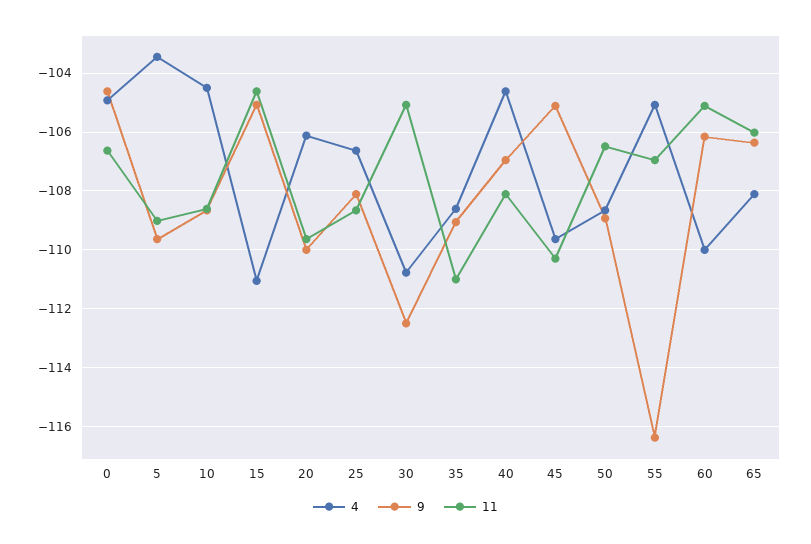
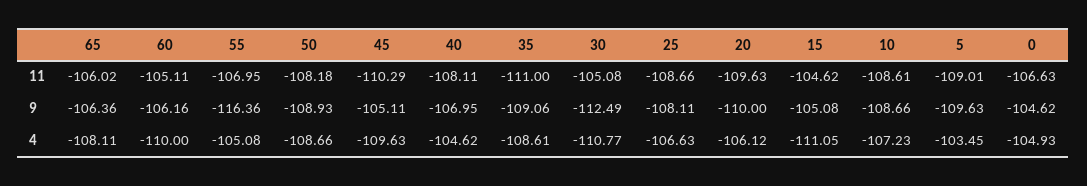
  {
    "4": {
      "0": -104.93,
      "5": -103.45,
-     "10": -104.5,
+     "10": -107.23,
      "15": -111.05,
      "20": -106.12,
      "25": -106.63,
      "30": -110.77,
      "35": -108.61,
      "40": -104.62,
      "45": -109.63,
      "50": -108.66,
      "55": -105.08,
      "60": -110,
      "65": -108.11
    },
    "9": {
      "0": -104.62,
      "5": -109.63,
      "10": -108.66,
      "15": -105.08,
      "20": -110,
      "25": -108.11,
      "30": -112.49,
      "35": -109.06,
      "40": -106.95,
      "45": -105.11,
      "50": -108.93,
      "55": -116.36,
      "60": -106.16,
      "65": -106.36
    },
    "11": {
      "0": -106.63,
      "5": -109.01,
      "10": -108.61,
      "15": -104.62,
      "20": -109.63,
      "25": -108.66,
      "30": -105.08,
      "35": -111,
      "40": -108.11,
      "45": -110.29,
-     "50": -106.5,
+     "50": -108.18,
      "55": -106.95,
      "60": -105.11,
      "65": -106.02
    }
  }

